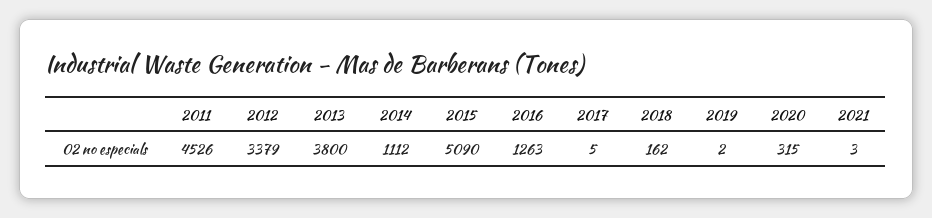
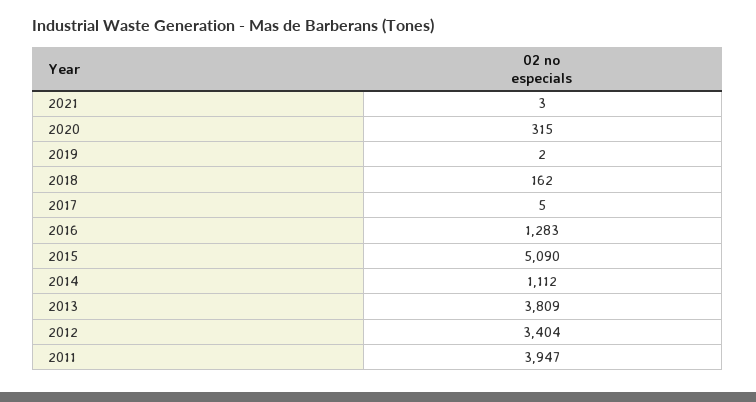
  {
-   "2011": 4526,
+   "2011": 3947,
-   "2012": 3379,
+   "2012": 3404,
-   "2013": 3800,
+   "2013": 3809,
    "2014": 1112,
    "2015": 5090,
-   "2016": 1263,
+   "2016": 1283,
    "2017": 5,
    "2018": 162,
    "2019": 2,
    "2020": 315,
    "2021": 3
  }

